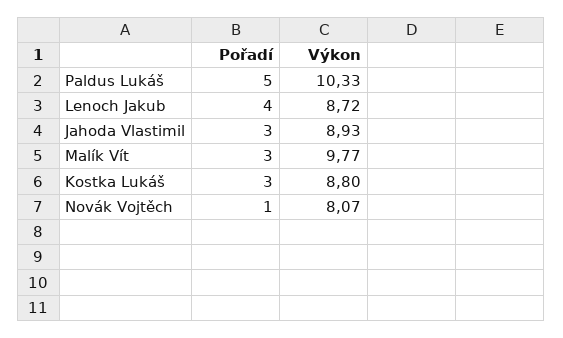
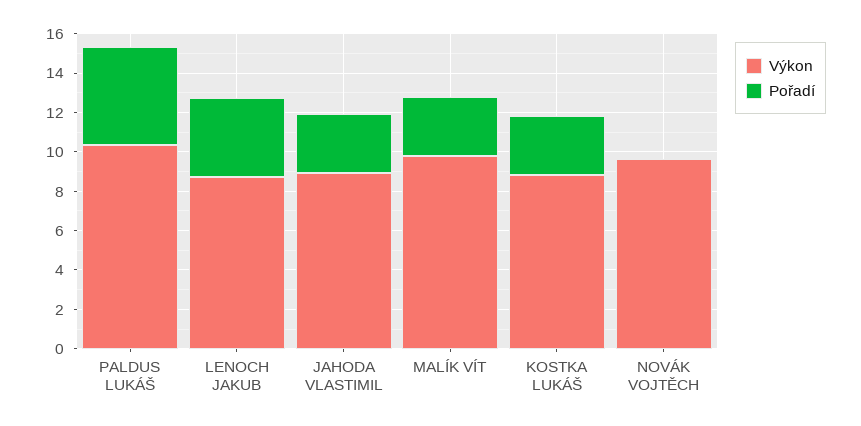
  {
    "Pořadí": {
      "Paldus Lukáš": 5,
      "Lenoch Jakub": 4,
      "Jahoda Vlastimil": 3,
      "Malík Vít": 3,
      "Kostka Lukáš": 3,
-     "Novák Vojtěch": 1
+     "Novák Vojtěch": 0
    },
    "Výkon": {
      "Paldus Lukáš": 10.33,
      "Lenoch Jakub": 8.72,
      "Jahoda Vlastimil": 8.93,
      "Malík Vít": 9.77,
      "Kostka Lukáš": 8.8,
-     "Novák Vojtěch": 8.07
+     "Novák Vojtěch": 9.5
    }
  }

